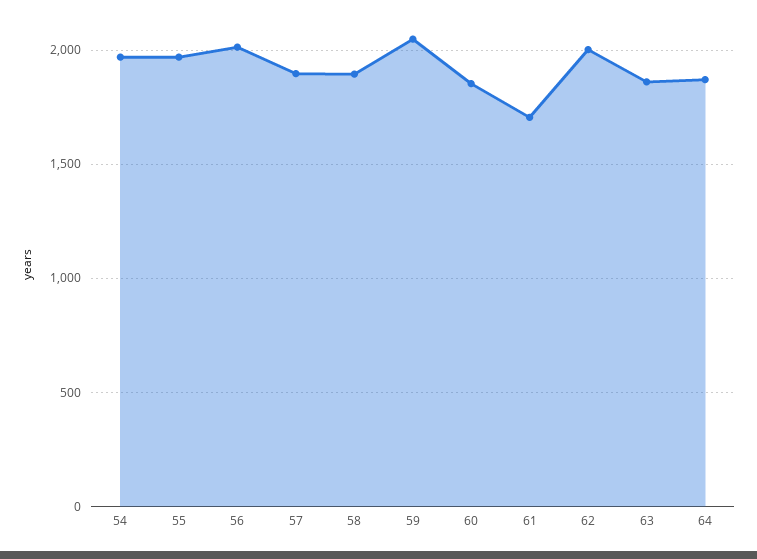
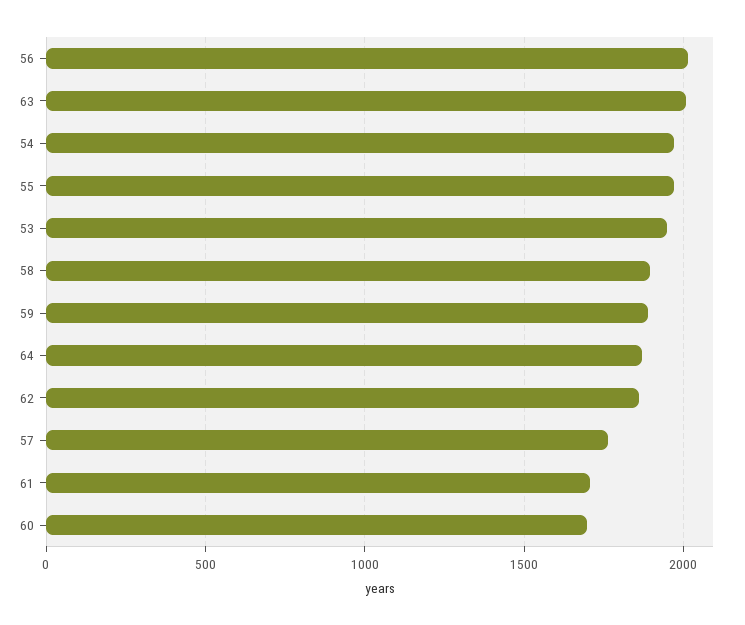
  {
    "54": 1950,
    "55": 1950,
    "56": 2000,
-   "57": 1900,
+   "57": 1750,
    "58": 1900,
-   "59": 2050,
+   "59": 1900,
-   "60": 1850,
+   "60": 1700,
    "61": 1700,
-   "62": 2000,
+   "62": 1850,
-   "63": 1850,
+   "63": 2000,
-   "64": 1850
+   "64": 1850,
+   "53": 1950
  }

